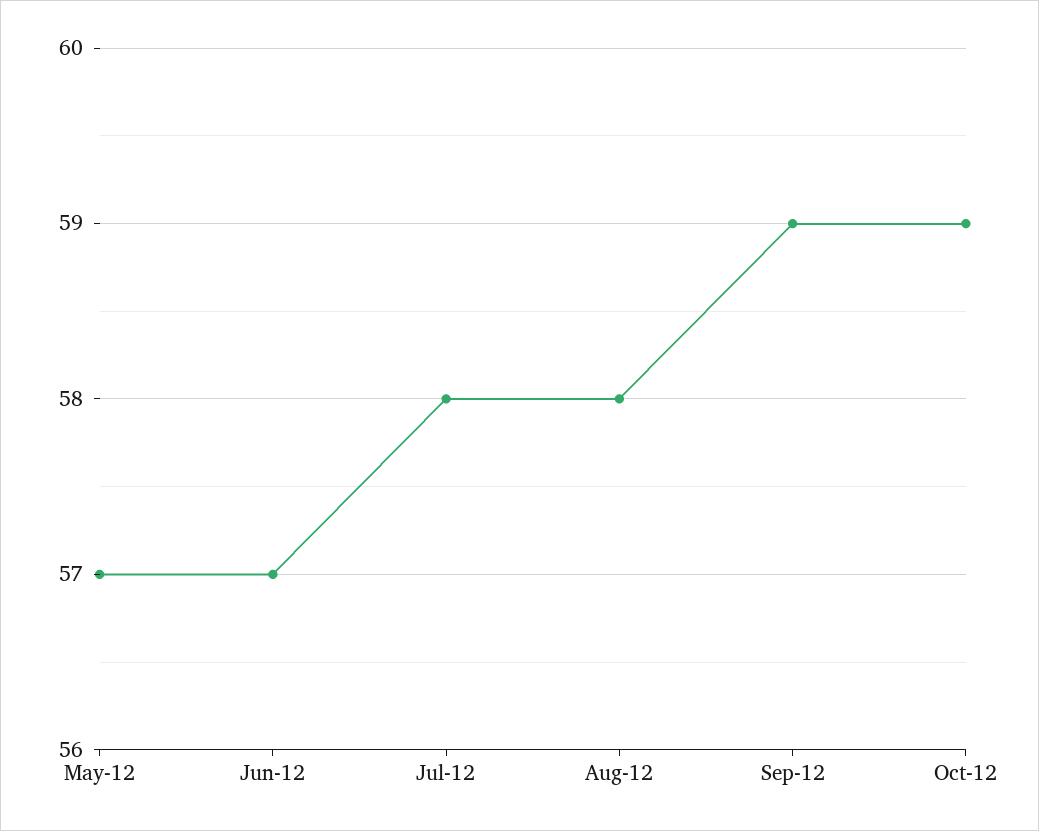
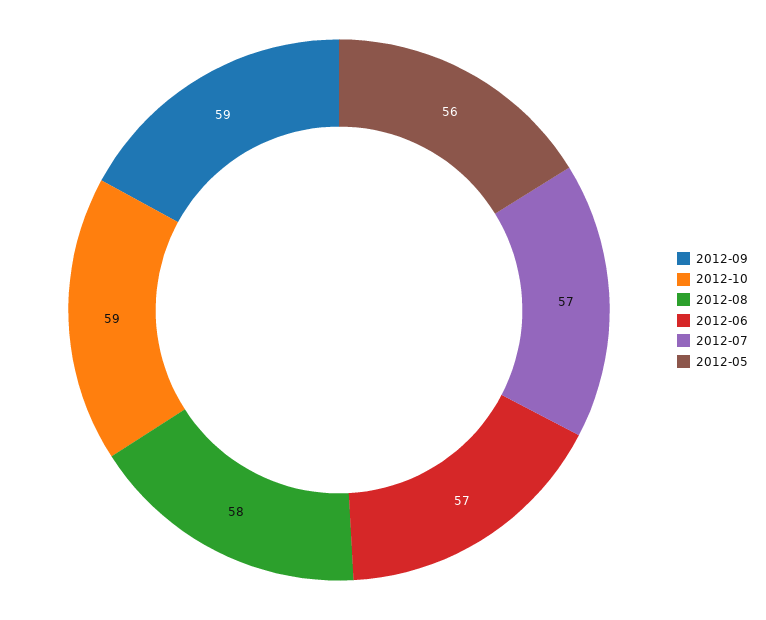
  {
-   "May-12": 57,
+   "May-12": 56,
    "Jun-12": 57,
-   "Jul-12": 58,
+   "Jul-12": 57,
    "Aug-12": 58,
    "Sep-12": 59,
    "Oct-12": 59
  }

